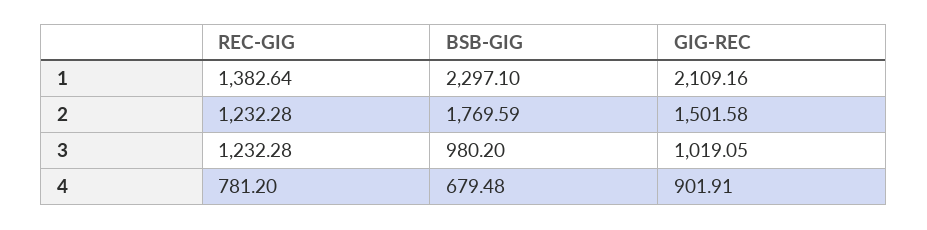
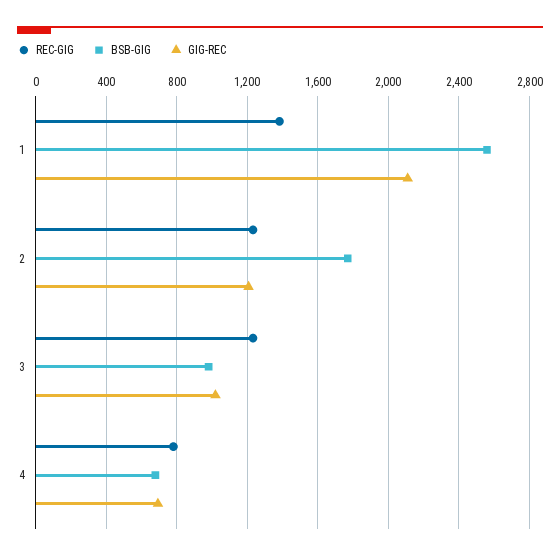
  {
    "REC-GIG": {
      "1": 1382.64,
      "2": 1232.28,
      "3": 1232.28,
      "4": 781.2
    },
    "BSB-GIG": {
-     "1": 2297.1,
+     "1": 2550,
      "2": 1769.59,
      "3": 980.2,
      "4": 679.48
    },
    "GIG-REC": {
      "1": 2109.16,
-     "2": 1501.58,
+     "2": 1200,
      "3": 1019.05,
-     "4": 901.91
+     "4": 700
    }
  }

